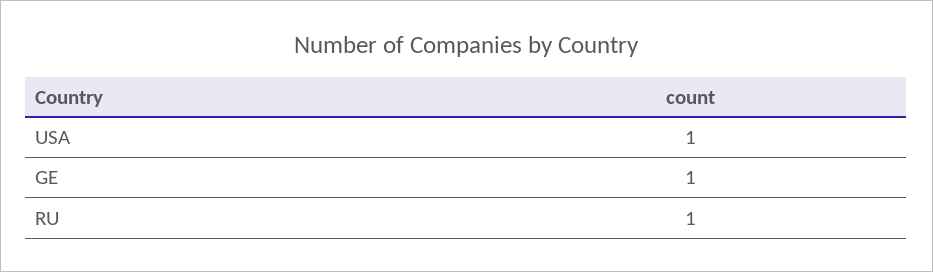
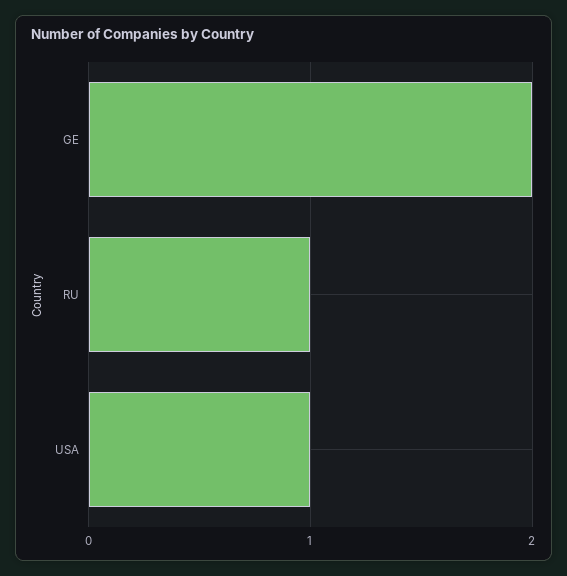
  {
    "USA": 1,
-   "GE": 1,
+   "GE": 2,
    "RU": 1
  }

